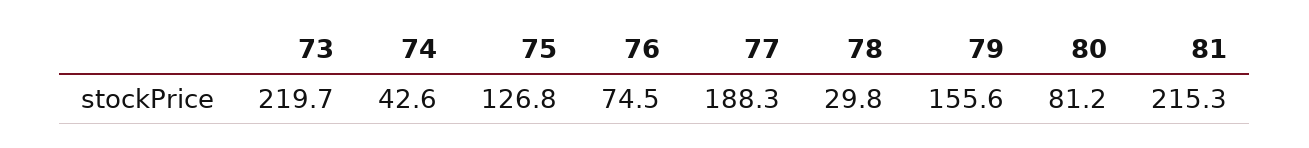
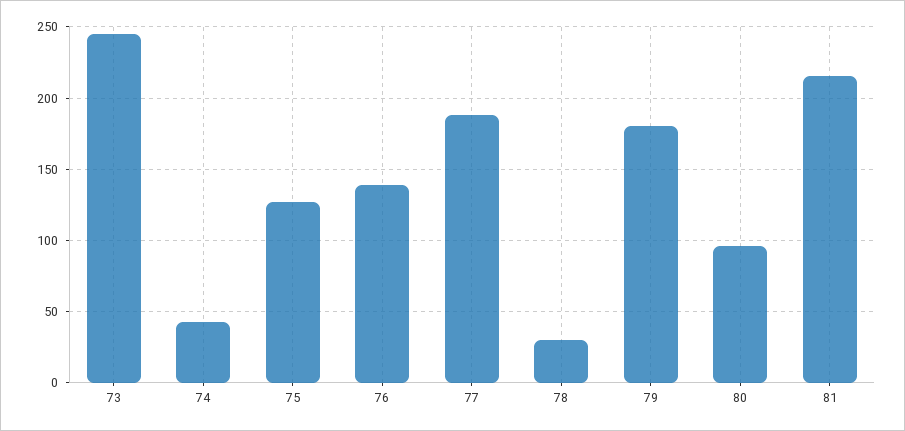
  {
-   "73": 219.7,
+   "73": 245,
    "74": 42.6,
    "75": 126.8,
-   "76": 74.5,
+   "76": 140,
    "77": 188.3,
    "78": 29.8,
-   "79": 155.6,
+   "79": 180,
-   "80": 81.2,
+   "80": 95,
    "81": 215.3
  }

